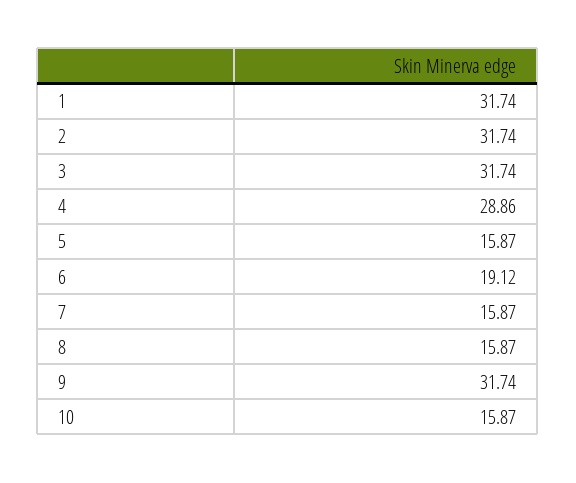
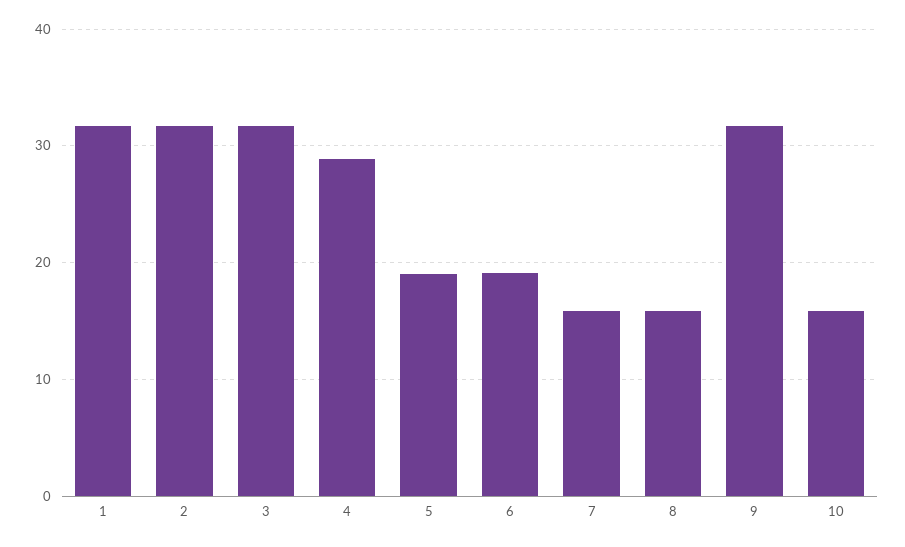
  {
    "1": 31.74,
    "2": 31.74,
    "3": 31.74,
    "4": 28.86,
-   "5": 15.87,
+   "5": 19,
    "6": 19.12,
    "7": 15.87,
    "8": 15.87,
    "9": 31.74,
    "10": 15.87
  }

